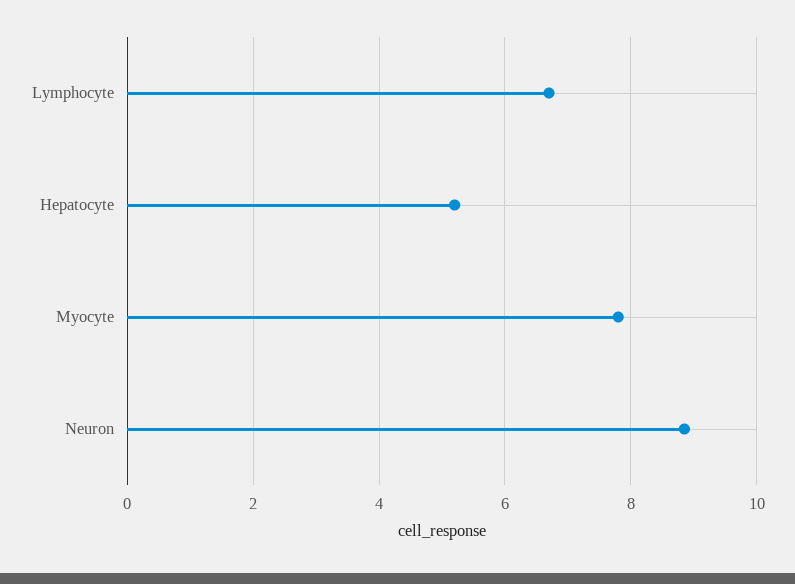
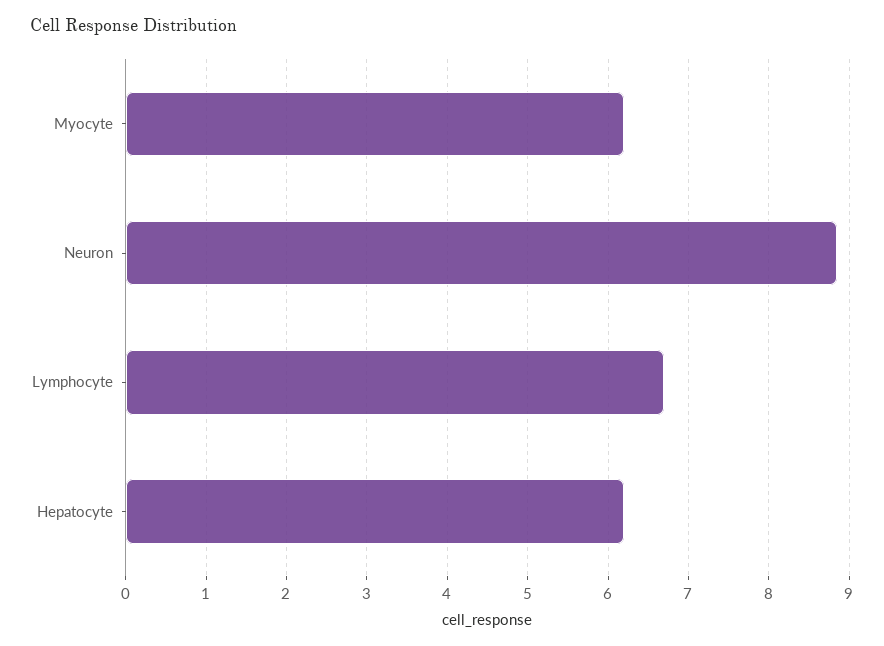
  {
    "Lymphocyte": 6.7,
-   "Hepatocyte": 5.2,
+   "Hepatocyte": 6.2,
-   "Myocyte": 7.8,
+   "Myocyte": 6.2,
    "Neuron": 8.9
  }

